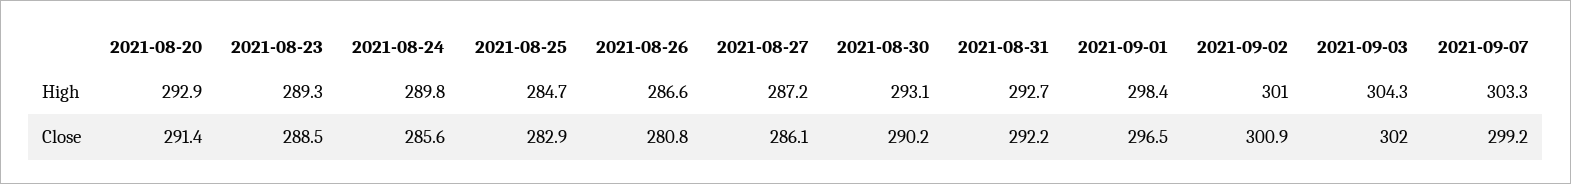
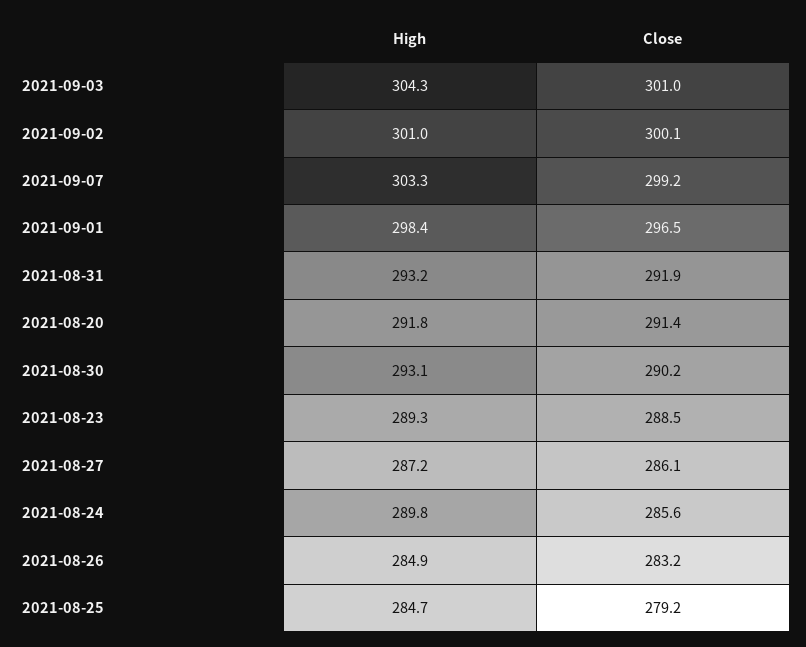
  {
    "2021-08-20": {
-     "High": 292.9,
+     "High": 291.8,
      "Close": 291.4
    },
    "2021-08-23": {
      "High": 289.3,
      "Close": 288.5
    },
    "2021-08-24": {
      "High": 289.8,
      "Close": 285.6
    },
    "2021-08-25": {
      "High": 284.7,
-     "Close": 282.9
+     "Close": 279.2
    },
    "2021-08-26": {
-     "High": 286.6,
+     "High": 284.9,
-     "Close": 280.8
+     "Close": 283.2
    },
    "2021-08-27": {
      "High": 287.2,
      "Close": 286.1
    },
    "2021-08-30": {
      "High": 293.1,
      "Close": 290.2
    },
    "2021-08-31": {
-     "High": 292.7,
+     "High": 293.2,
-     "Close": 292.2
+     "Close": 291.9
    },
    "2021-09-01": {
      "High": 298.4,
      "Close": 296.5
    },
    "2021-09-02": {
      "High": 301,
-     "Close": 300.9
+     "Close": 300.1
    },
    "2021-09-03": {
      "High": 304.3,
-     "Close": 302
+     "Close": 301
    },
    "2021-09-07": {
      "High": 303.3,
      "Close": 299.2
    }
  }

